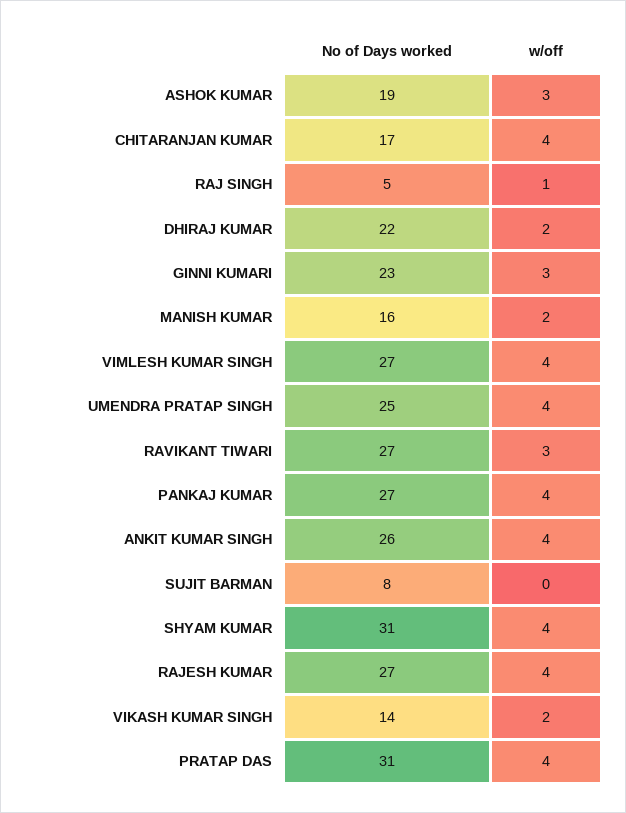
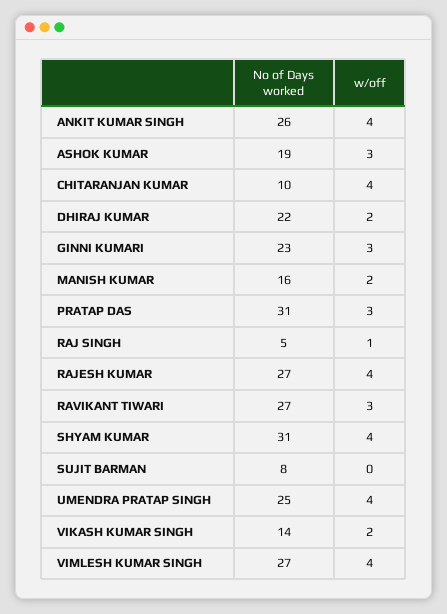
  {
    "No of Days worked": {
      "ASHOK KUMAR": 19,
-     "CHITARANJAN KUMAR": 17,
+     "CHITARANJAN KUMAR": 10,
      "RAJ SINGH": 5,
      "DHIRAJ KUMAR": 22,
      "GINNI KUMARI": 23,
      "MANISH KUMAR": 16,
      "VIMLESH KUMAR SINGH": 27,
      "UMENDRA PRATAP SINGH": 25,
      "RAVIKANT TIWARI": 27,
-     "PANKAJ KUMAR": 27,
      "ANKIT KUMAR SINGH": 26,
      "SUJIT BARMAN": 8,
      "SHYAM KUMAR": 31,
      "RAJESH KUMAR": 27,
      "VIKASH KUMAR SINGH": 14,
      "PRATAP DAS": 31
    },
    "w/off": {
      "ASHOK KUMAR": 3,
      "CHITARANJAN KUMAR": 4,
      "RAJ SINGH": 1,
      "DHIRAJ KUMAR": 2,
      "GINNI KUMARI": 3,
      "MANISH KUMAR": 2,
      "VIMLESH KUMAR SINGH": 4,
      "UMENDRA PRATAP SINGH": 4,
      "RAVIKANT TIWARI": 3,
-     "PANKAJ KUMAR": 4,
      "ANKIT KUMAR SINGH": 4,
      "SUJIT BARMAN": 0,
      "SHYAM KUMAR": 4,
      "RAJESH KUMAR": 4,
      "VIKASH KUMAR SINGH": 2,
-     "PRATAP DAS": 4
+     "PRATAP DAS": 3
    }
  }

